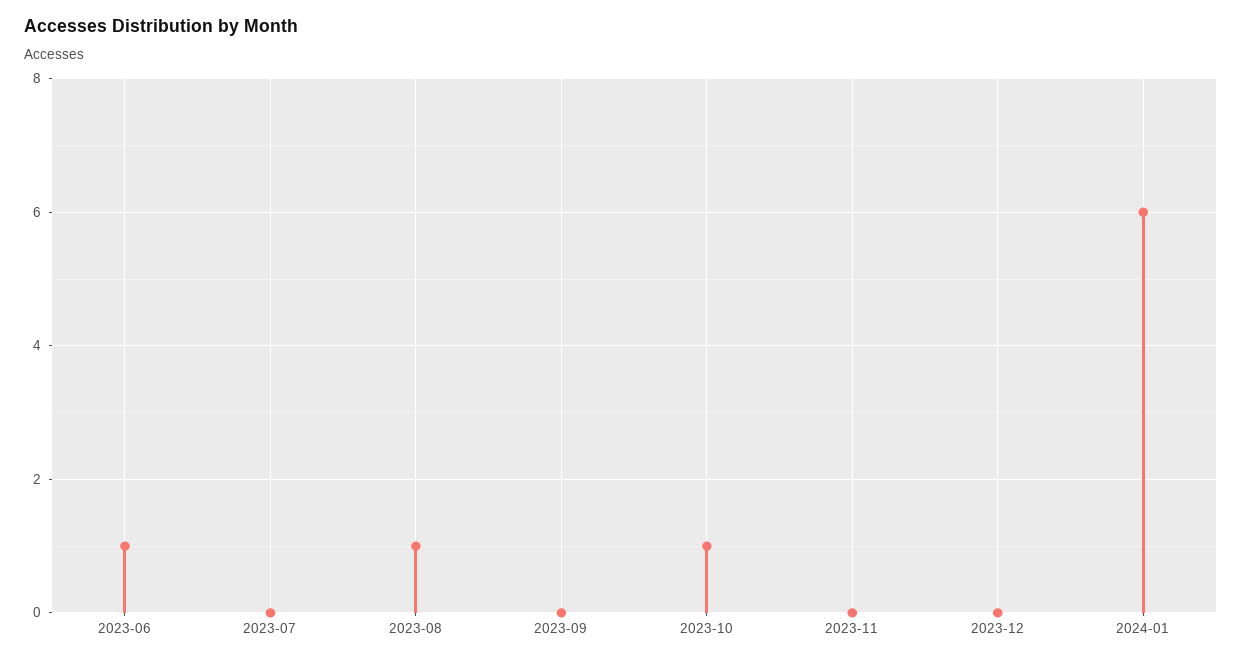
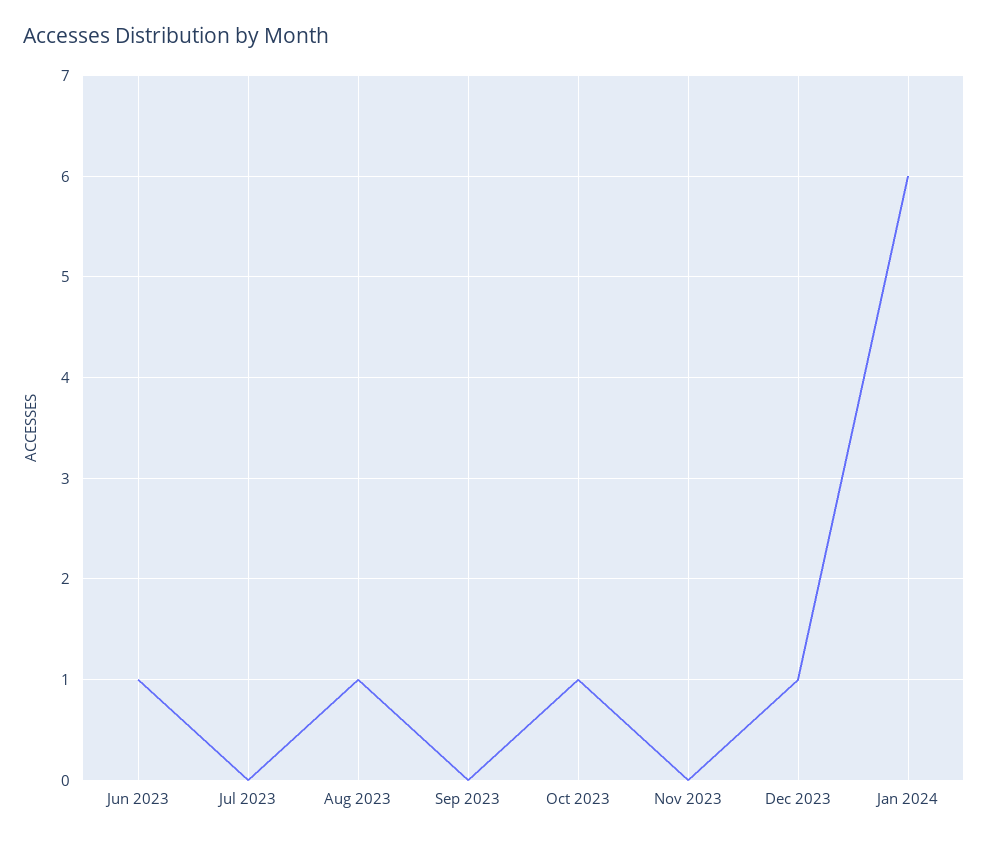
  {
    "2023-06": 1,
    "2023-07": 0,
    "2023-08": 1,
    "2023-09": 0,
    "2023-10": 1,
    "2023-11": 0,
-   "2023-12": 0,
+   "2023-12": 1,
    "2024-01": 6
  }

